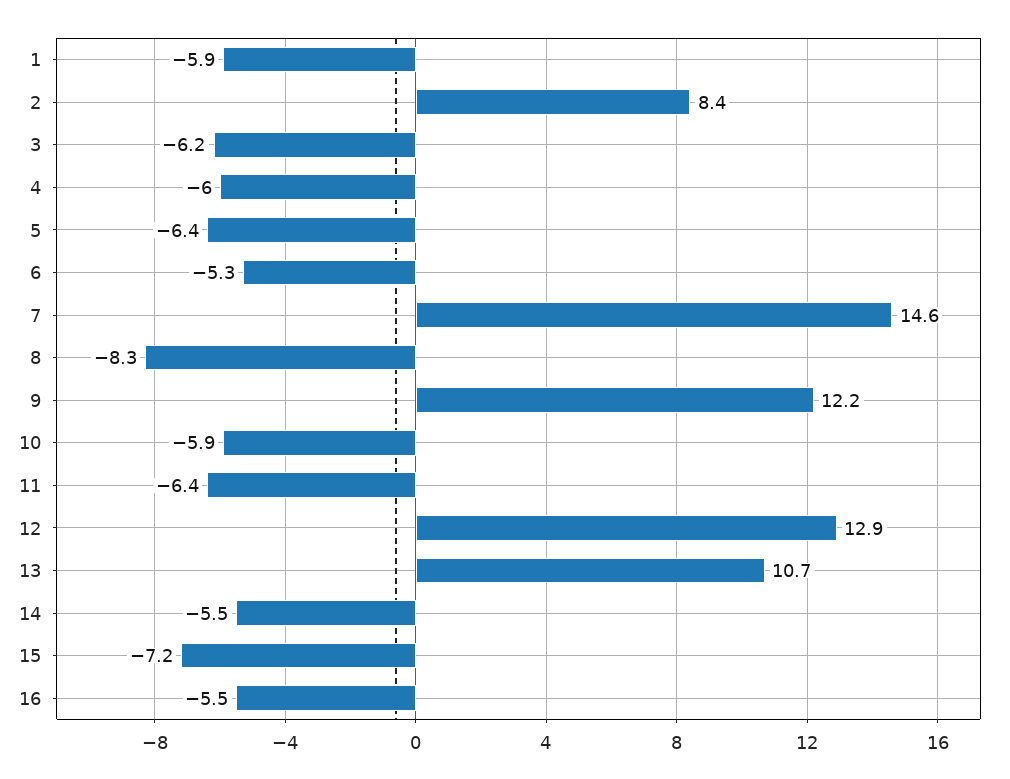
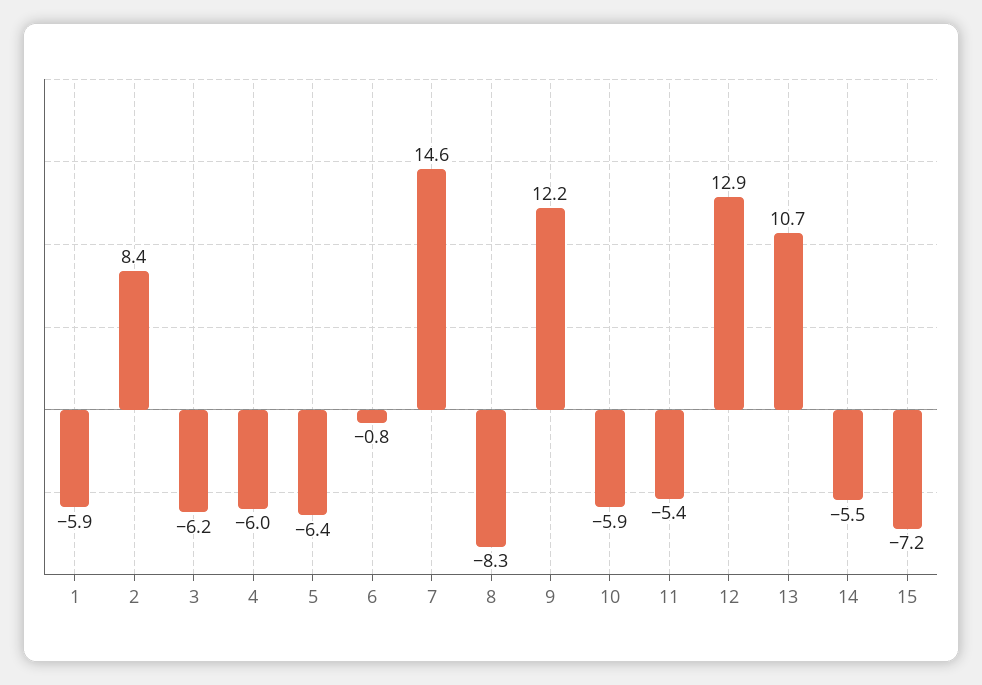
  {
    "1": -5.9,
    "2": 8.4,
    "3": -6.2,
    "4": -6,
    "5": -6.4,
-   "6": -5.3,
+   "6": -0.8,
    "7": 14.6,
    "8": -8.3,
    "9": 12.2,
    "10": -5.9,
-   "11": -6.4,
+   "11": -5.4,
    "12": 12.9,
    "13": 10.7,
    "14": -5.5,
-   "15": -7.2,
+   "15": -7.2
-   "16": -5.5
  }

